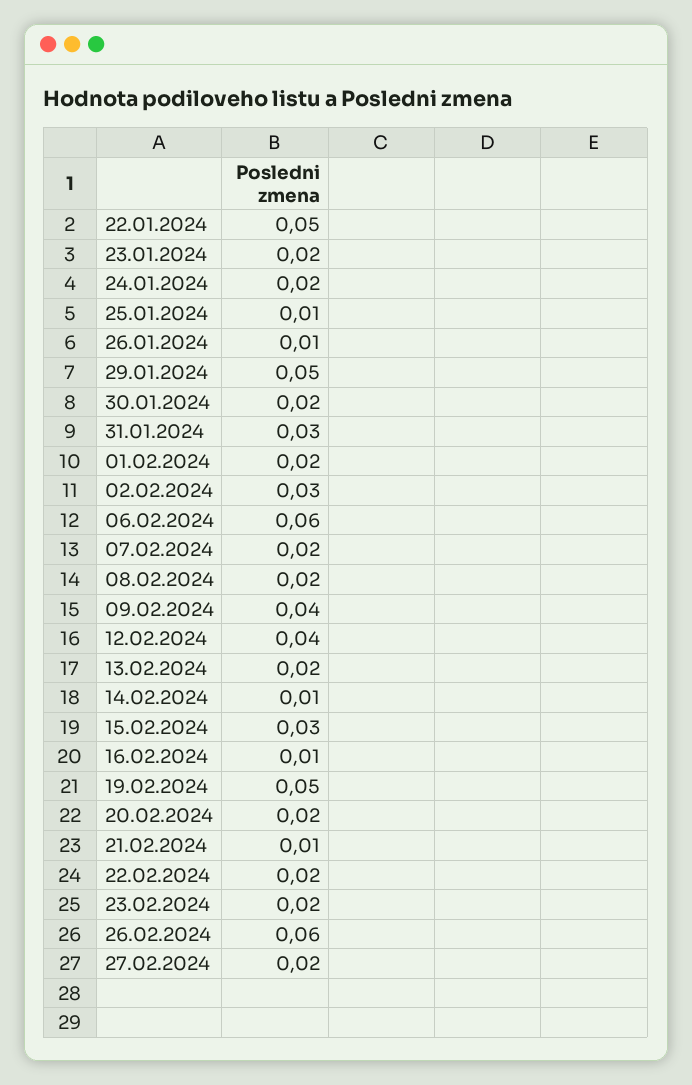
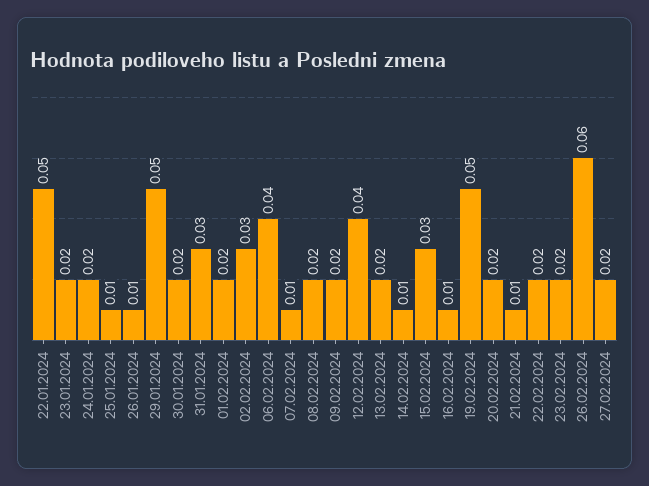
  {
    "22.01.2024": 0.05,
    "23.01.2024": 0.02,
    "24.01.2024": 0.02,
    "25.01.2024": 0.01,
    "26.01.2024": 0.01,
    "29.01.2024": 0.05,
    "30.01.2024": 0.02,
    "31.01.2024": 0.03,
    "01.02.2024": 0.02,
    "02.02.2024": 0.03,
-   "06.02.2024": 0.06,
+   "06.02.2024": 0.04,
-   "07.02.2024": 0.02,
+   "07.02.2024": 0.01,
    "08.02.2024": 0.02,
-   "09.02.2024": 0.04,
+   "09.02.2024": 0.02,
    "12.02.2024": 0.04,
    "13.02.2024": 0.02,
    "14.02.2024": 0.01,
    "15.02.2024": 0.03,
    "16.02.2024": 0.01,
    "19.02.2024": 0.05,
    "20.02.2024": 0.02,
    "21.02.2024": 0.01,
    "22.02.2024": 0.02,
    "23.02.2024": 0.02,
    "26.02.2024": 0.06,
    "27.02.2024": 0.02
  }

